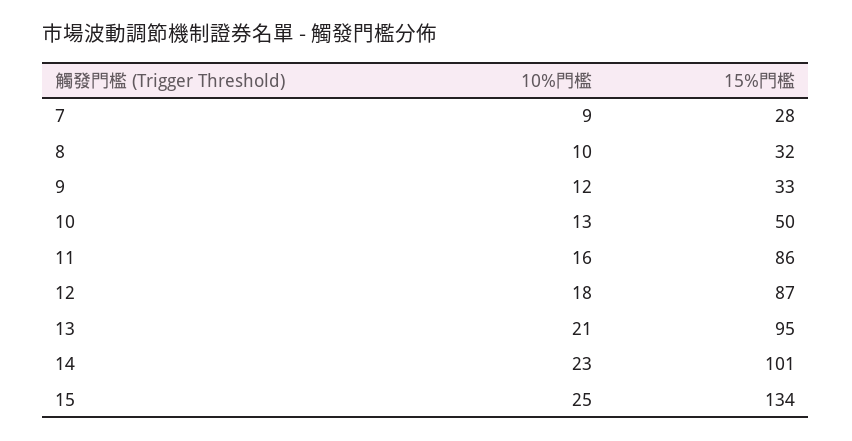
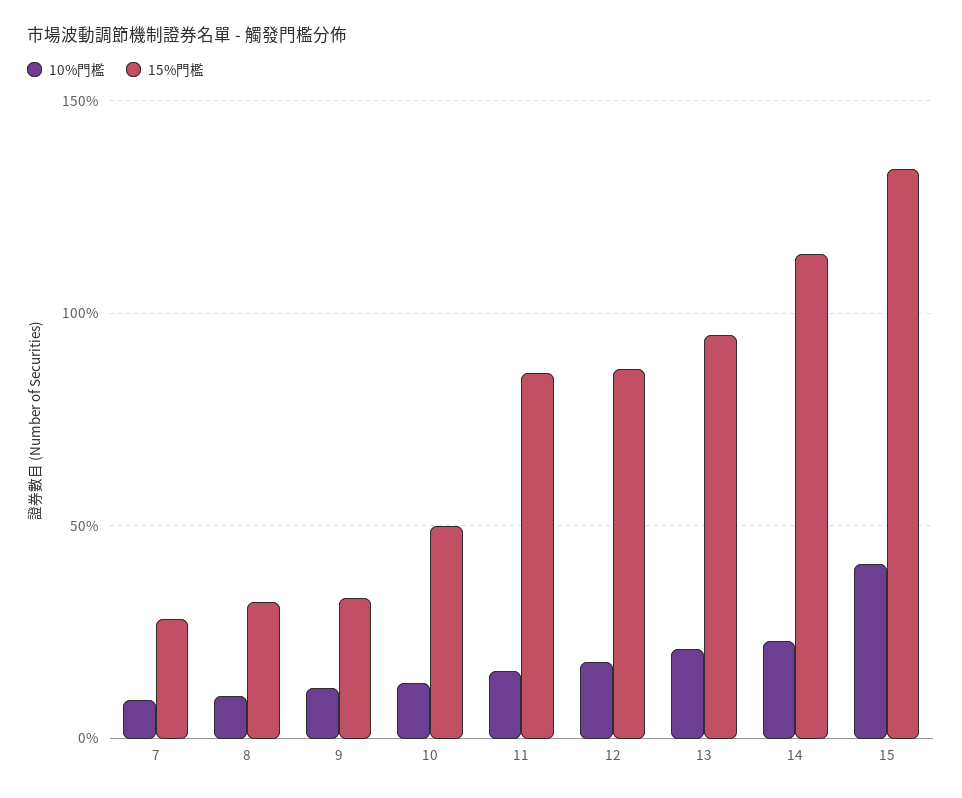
  {
    "10%門檻": {
      "7": 9,
      "8": 10,
      "9": 12,
      "10": 13,
      "11": 16,
      "12": 18,
      "13": 21,
      "14": 23,
-     "15": 25
+     "15": 40
    },
    "15%門檻": {
      "7": 28,
      "8": 32,
      "9": 33,
      "10": 50,
      "11": 86,
      "12": 87,
      "13": 95,
-     "14": 101,
+     "14": 115,
      "15": 134
    }
  }

